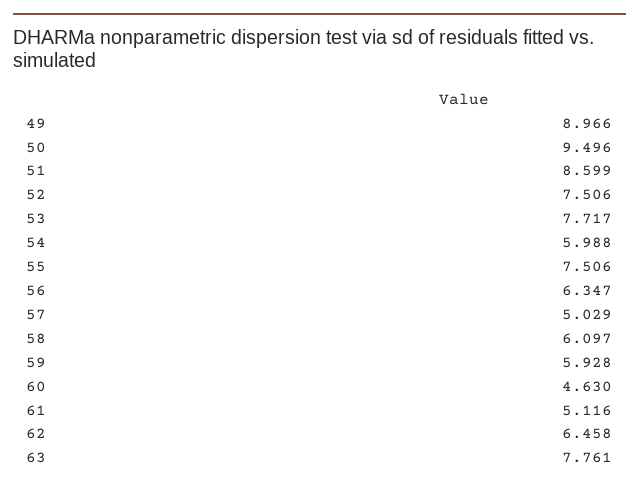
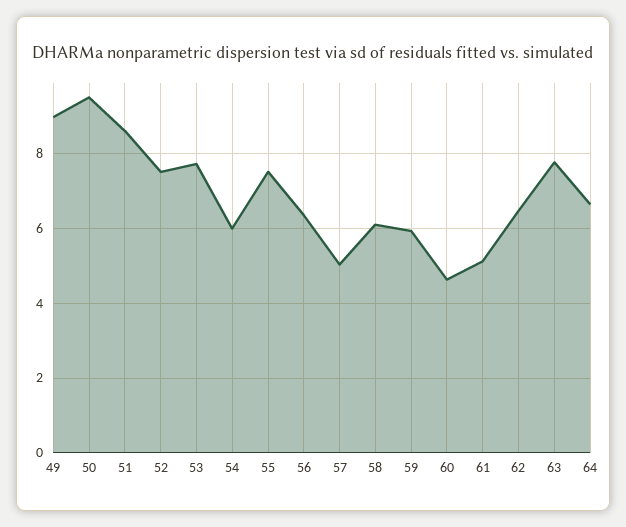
  {
    "49": 8.966,
    "50": 9.496,
    "51": 8.599,
    "52": 7.506,
    "53": 7.717,
    "54": 5.988,
    "55": 7.506,
    "56": 6.347,
    "57": 5.029,
    "58": 6.097,
    "59": 5.928,
    "60": 4.63,
    "61": 5.116,
    "62": 6.458,
-   "63": 7.761
+   "63": 7.761,
+   "64": 6.6
  }

